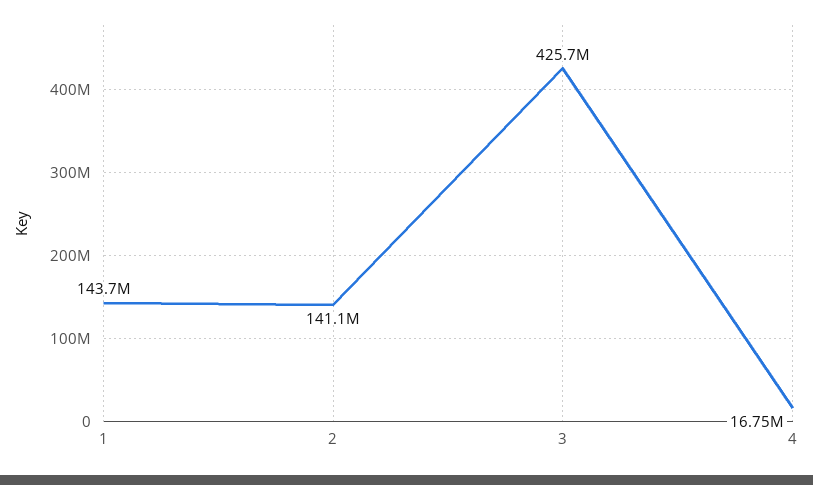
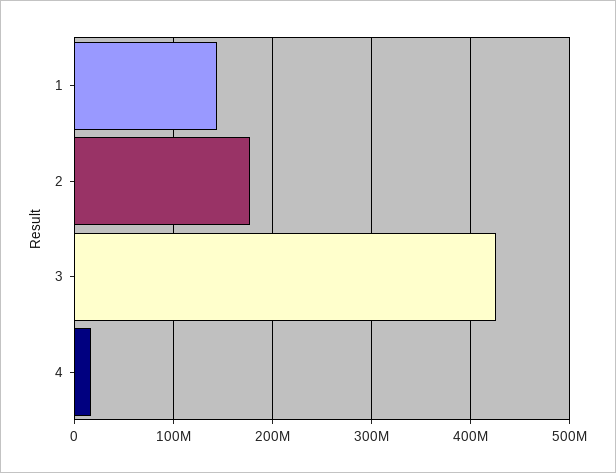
  {
    "1": 143700000,
-   "2": 141100000,
+   "2": 180000000,
    "3": 425700000,
    "4": 16750000
  }

